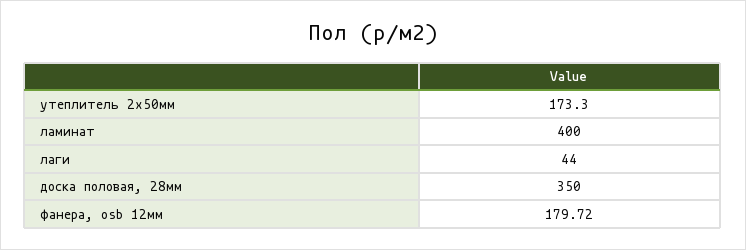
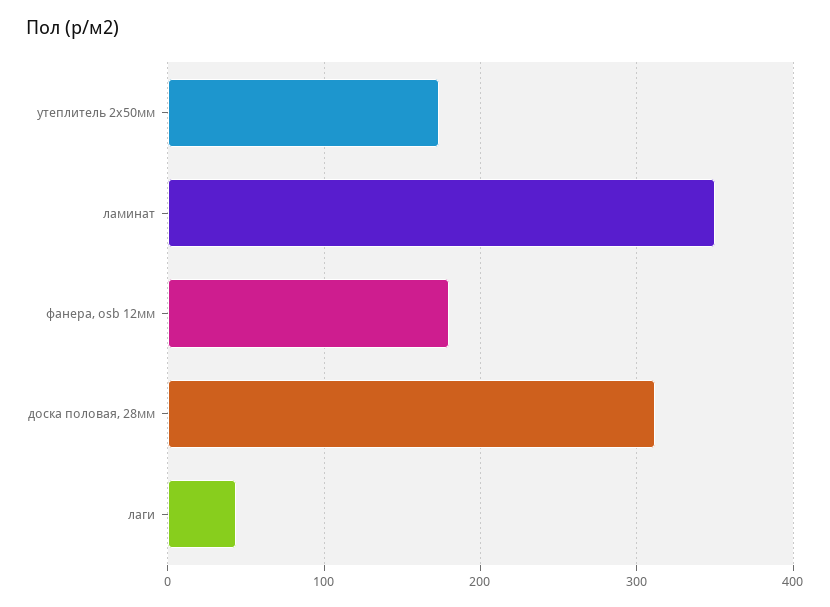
  {
    "утеплитель 2х50мм": 173.3,
-   "ламинат": 400,
+   "ламинат": 350,
    "лаги": 44,
-   "доска половая, 28мм": 350,
+   "доска половая, 28мм": 310,
    "фанера, osb 12мм": 179.72
  }

